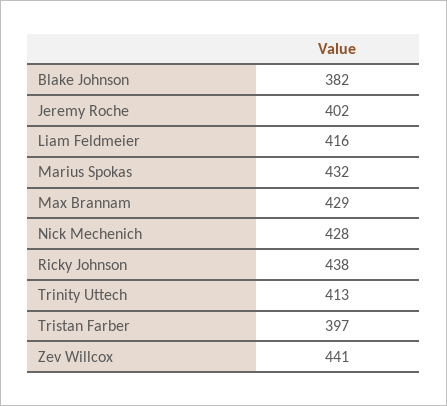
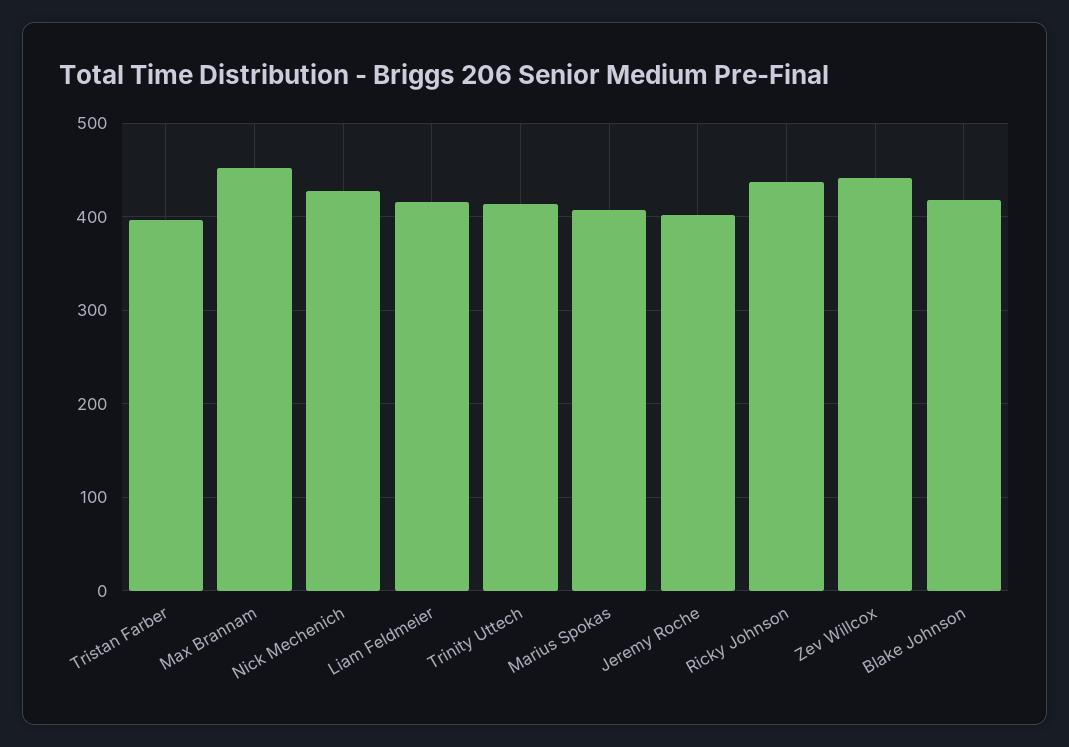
  {
-   "Blake Johnson": 382,
+   "Blake Johnson": 420,
    "Jeremy Roche": 402,
    "Liam Feldmeier": 416,
-   "Marius Spokas": 432,
+   "Marius Spokas": 410,
-   "Max Brannam": 429,
+   "Max Brannam": 450,
    "Nick Mechenich": 428,
    "Ricky Johnson": 438,
    "Trinity Uttech": 413,
    "Tristan Farber": 397,
    "Zev Willcox": 441
  }

